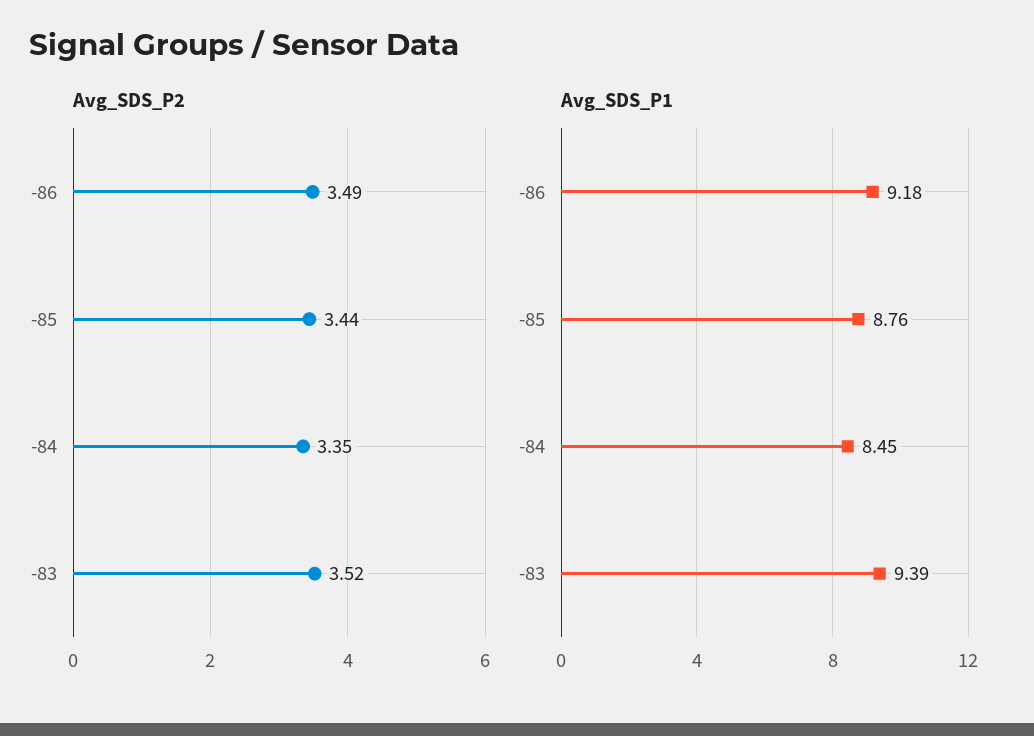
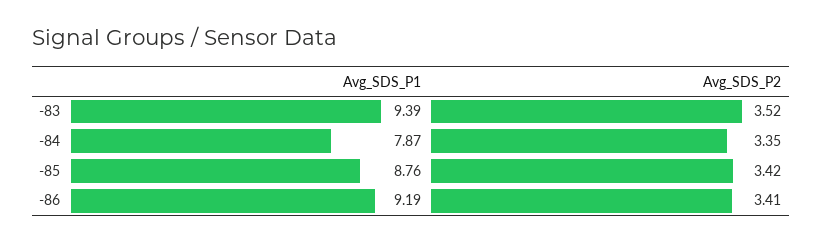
  {
    "Avg_SDS_P2": {
-     "-86": 3.49,
+     "-86": 3.41,
-     "-85": 3.44,
+     "-85": 3.42,
      "-84": 3.35,
      "-83": 3.52
    },
    "Avg_SDS_P1": {
-     "-86": 9.18,
+     "-86": 9.19,
      "-85": 8.76,
-     "-84": 8.45,
+     "-84": 7.87,
      "-83": 9.39
    }
  }

